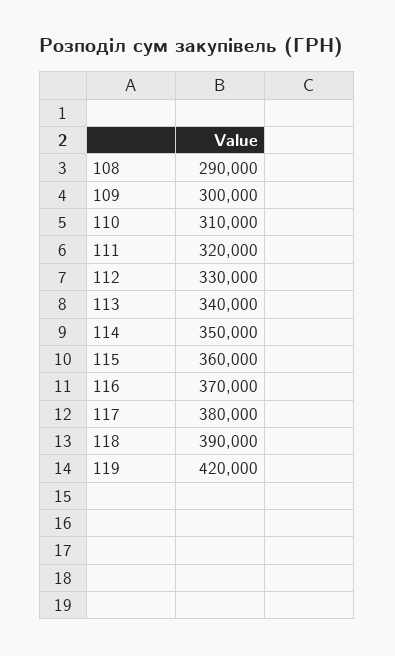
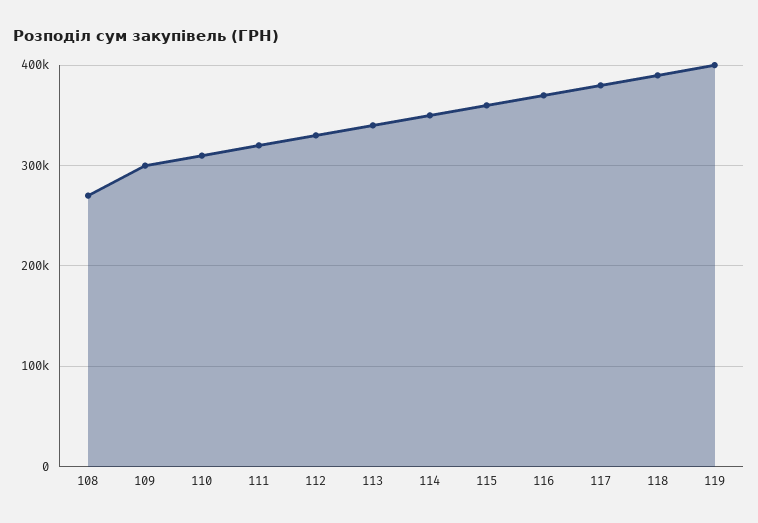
  {
-   "108": 290000,
+   "108": 270000,
    "109": 300000,
    "110": 310000,
    "111": 320000,
    "112": 330000,
    "113": 340000,
    "114": 350000,
    "115": 360000,
    "116": 370000,
    "117": 380000,
    "118": 390000,
-   "119": 420000
+   "119": 400000
  }

